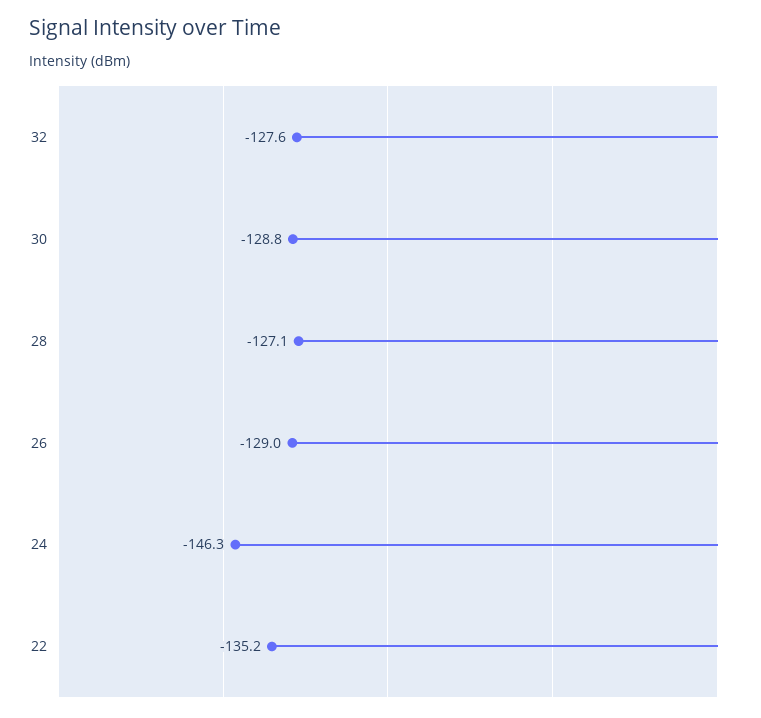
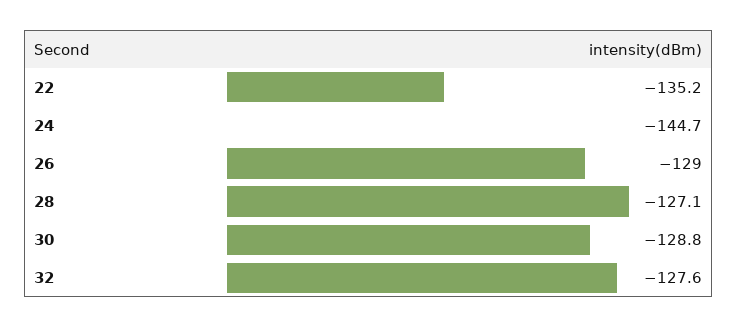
  {
    "32": -127.6,
    "30": -128.8,
    "28": -127.1,
    "26": -129,
-   "24": -146.3,
+   "24": -144.7,
    "22": -135.2
  }

